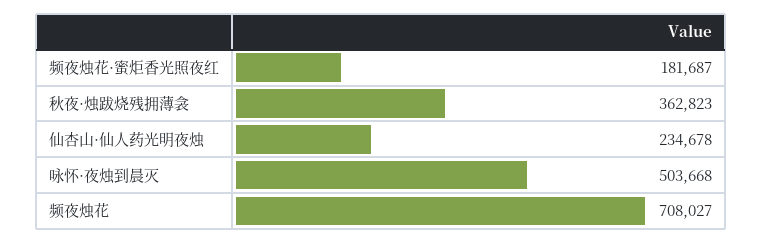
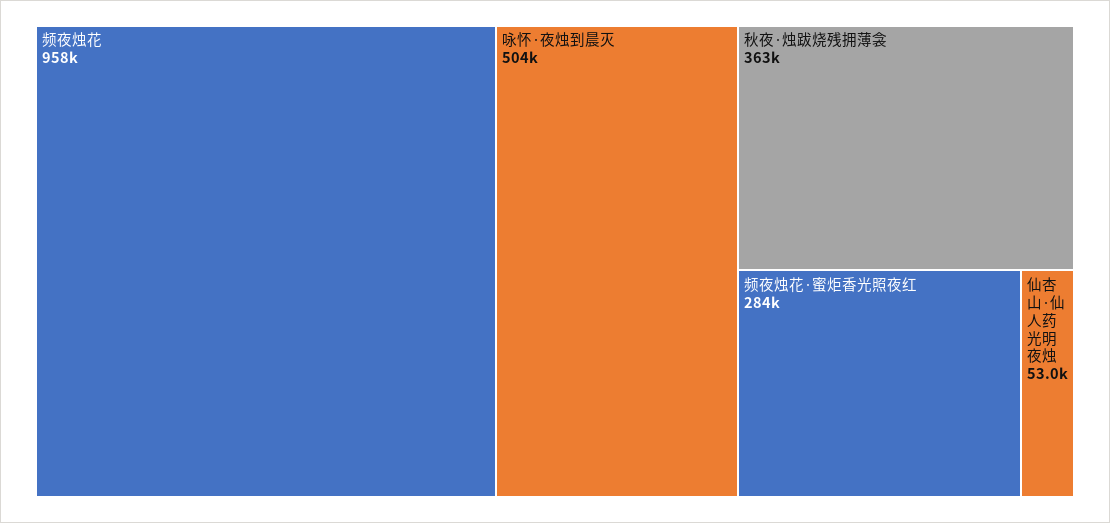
  {
-   "频夜烛花·蜜炬香光照夜红": 181687,
+   "频夜烛花·蜜炬香光照夜红": 284000,
    "秋夜·烛跋烧残拥薄衾": 362823,
-   "仙杏山·仙人药光明夜烛": 234678,
+   "仙杏山·仙人药光明夜烛": 53000,
    "咏怀·夜烛到晨灭": 503668,
-   "频夜烛花": 708027
+   "频夜烛花": 958000
  }

